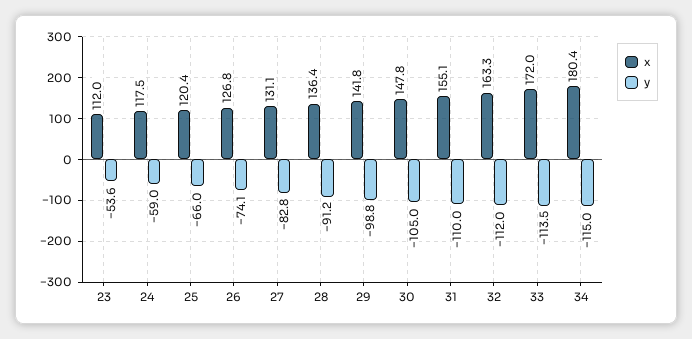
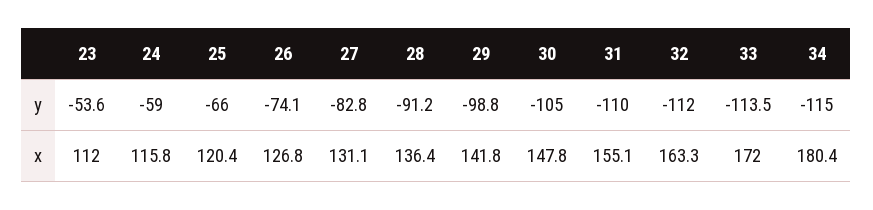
  {
    "x": {
      "23": 112,
-     "24": 117.5,
+     "24": 115.8,
      "25": 120.4,
      "26": 126.8,
      "27": 131.1,
      "28": 136.4,
      "29": 141.8,
      "30": 147.8,
      "31": 155.1,
      "32": 163.3,
      "33": 172,
      "34": 180.4
    },
    "y": {
      "23": -53.6,
      "24": -59,
      "25": -66,
      "26": -74.1,
      "27": -82.8,
      "28": -91.2,
      "29": -98.8,
      "30": -105,
      "31": -110,
      "32": -112,
      "33": -113.5,
      "34": -115
    }
  }

